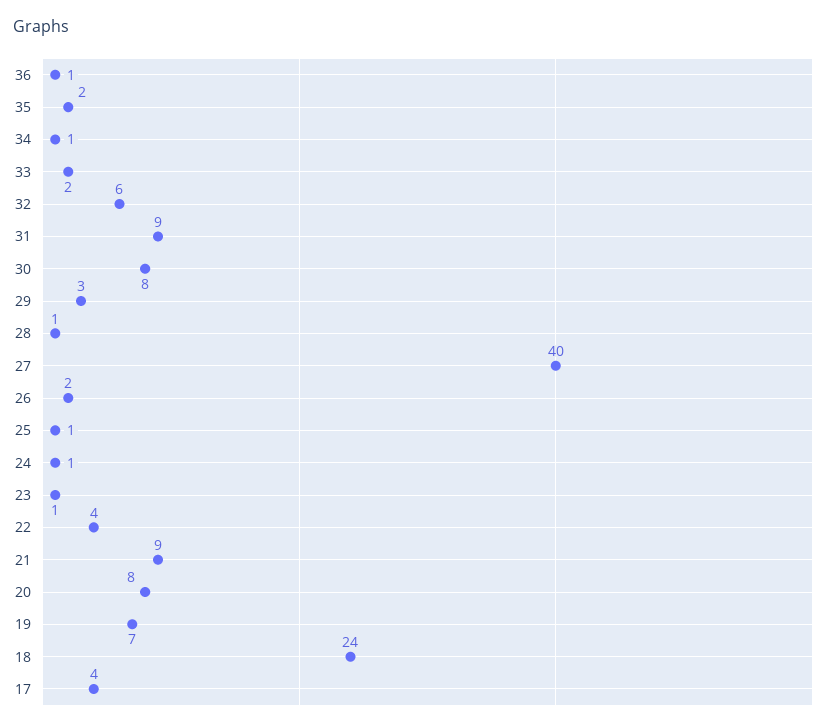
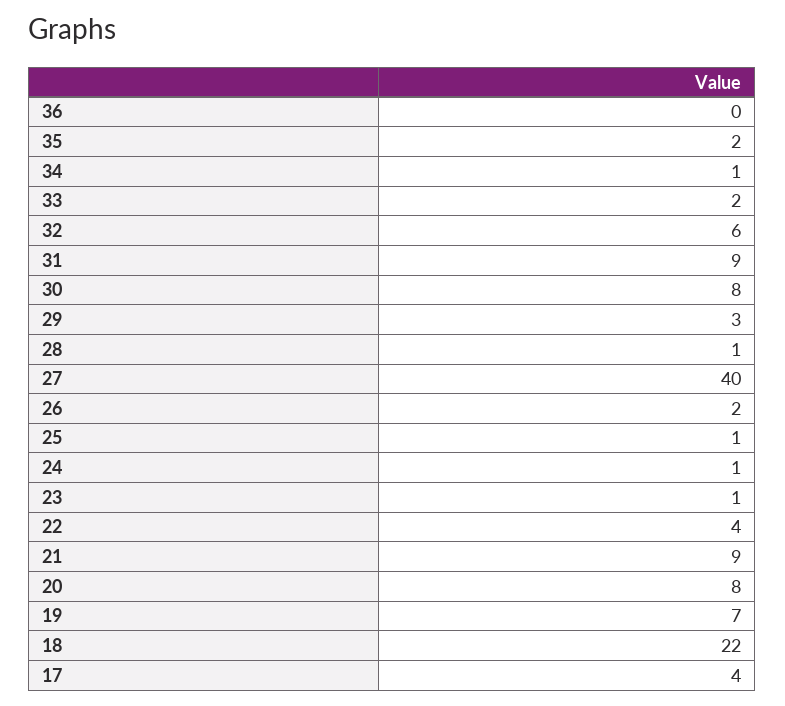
  {
-   "36": 1,
+   "36": 0,
    "35": 2,
    "34": 1,
    "33": 2,
    "32": 6,
    "31": 9,
    "30": 8,
    "29": 3,
    "28": 1,
    "27": 40,
    "26": 2,
    "25": 1,
    "24": 1,
    "23": 1,
    "22": 4,
    "21": 9,
    "20": 8,
    "19": 7,
-   "18": 24,
+   "18": 22,
    "17": 4
  }

